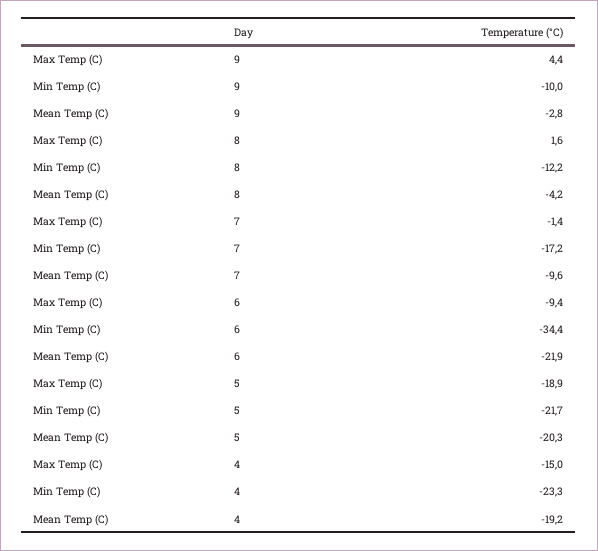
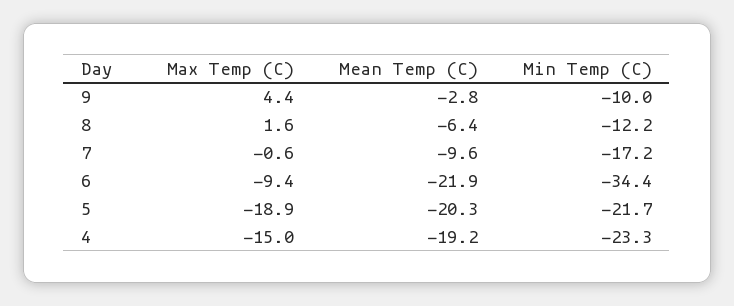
  {
    "Max Temp (C)": {
      "9": 4.4,
      "8": 1.6,
-     "7": -1.4,
+     "7": -0.6,
      "6": -9.4,
      "5": -18.9,
      "4": -15
    },
    "Min Temp (C)": {
      "9": -10,
      "8": -12.2,
      "7": -17.2,
      "6": -34.4,
      "5": -21.7,
      "4": -23.3
    },
    "Mean Temp (C)": {
      "9": -2.8,
-     "8": -4.2,
+     "8": -6.4,
      "7": -9.6,
      "6": -21.9,
      "5": -20.3,
      "4": -19.2
    }
  }

